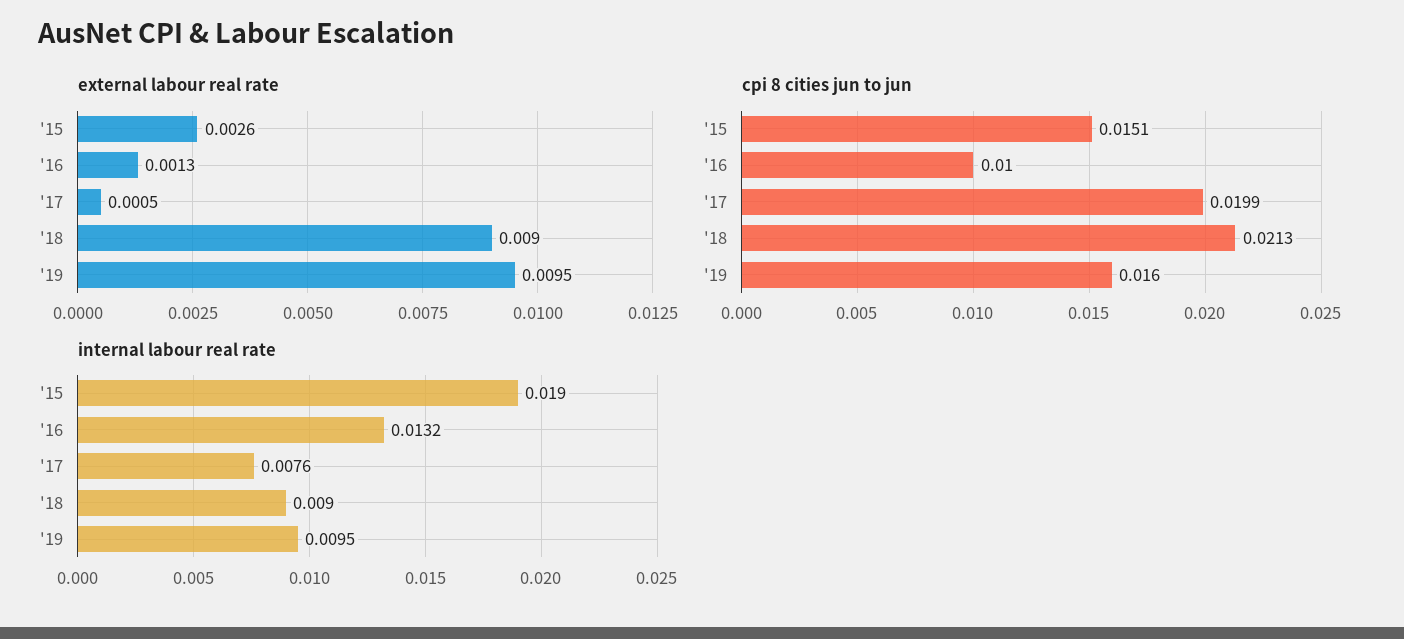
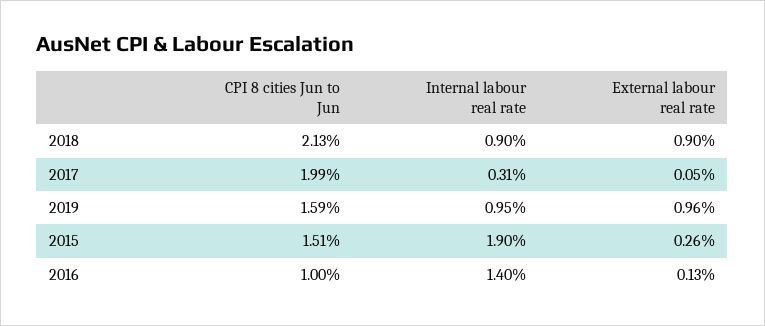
  {
    "external labour real rate": {
      "'15": 0.0026,
      "'16": 0.0013,
      "'17": 0.0005,
      "'18": 0.009,
-     "'19": 0.0095
+     "'19": 0.0096
    },
    "cpi 8 cities jun to jun": {
      "'15": 0.0151,
      "'16": 0.01,
      "'17": 0.0199,
      "'18": 0.0213,
-     "'19": 0.016
+     "'19": 0.0159
    },
    "internal labour real rate": {
      "'15": 0.019,
-     "'16": 0.0132,
+     "'16": 0.014,
-     "'17": 0.0076,
+     "'17": 0.0031,
      "'18": 0.009,
      "'19": 0.0095
    }
  }

